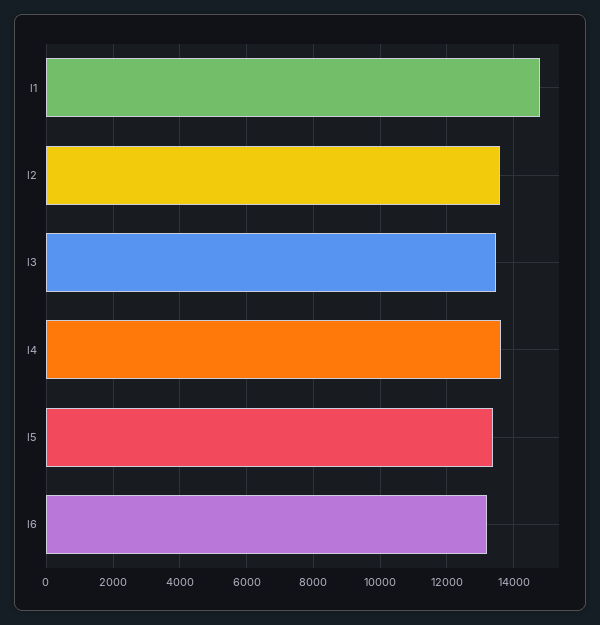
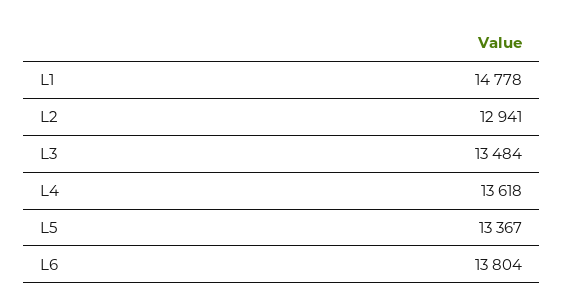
  {
    "l1": 14778,
-   "l2": 13600,
+   "l2": 12941,
    "l3": 13484,
    "l4": 13618,
    "l5": 13367,
-   "l6": 13200
+   "l6": 13804
  }

